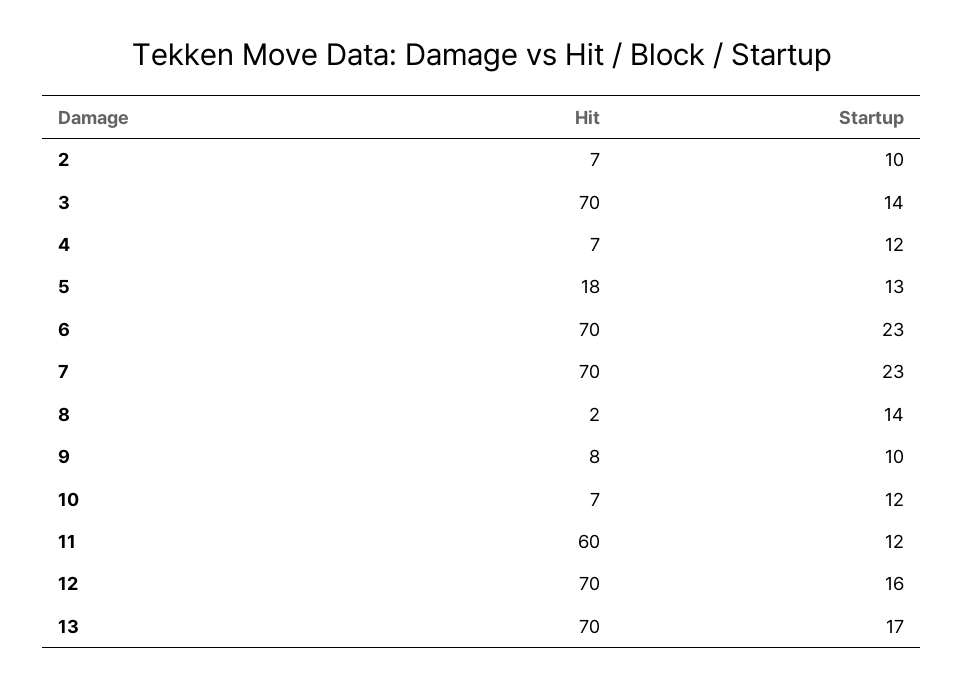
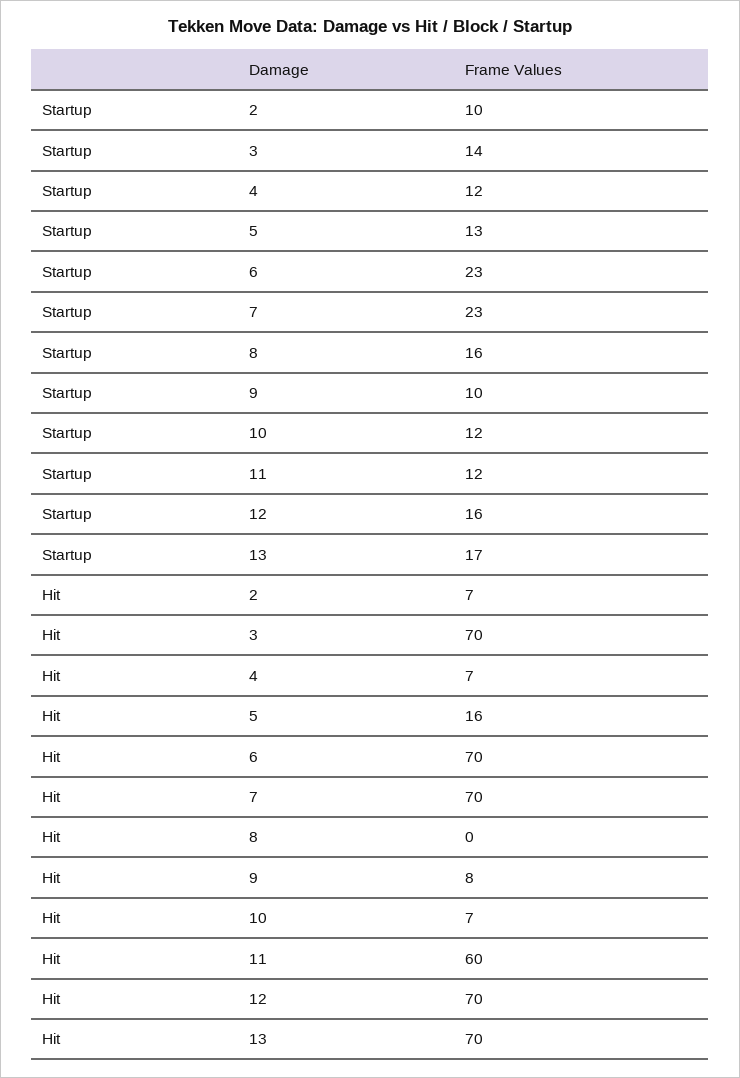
  {
    "Hit": {
      "2": 7,
      "3": 70,
      "4": 7,
-     "5": 18,
+     "5": 16,
      "6": 70,
      "7": 70,
-     "8": 2,
+     "8": 0,
      "9": 8,
      "10": 7,
      "11": 60,
      "12": 70,
      "13": 70
    },
    "Startup": {
      "2": 10,
      "3": 14,
      "4": 12,
      "5": 13,
      "6": 23,
      "7": 23,
-     "8": 14,
+     "8": 16,
      "9": 10,
      "10": 12,
      "11": 12,
      "12": 16,
      "13": 17
    }
  }

